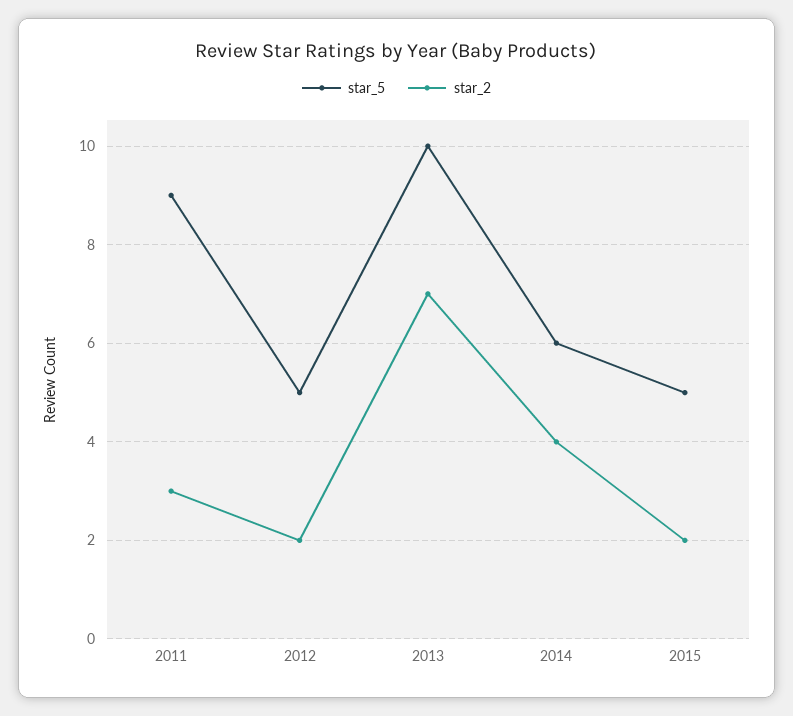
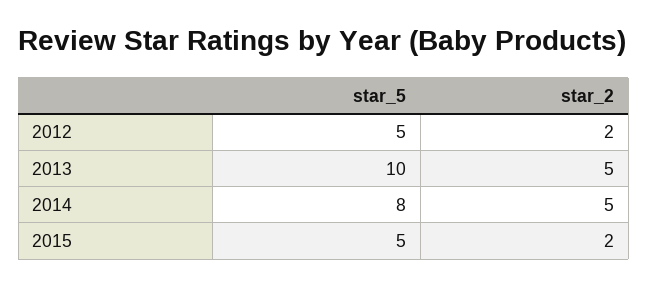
  {
    "star_5": {
-     "2011": 9,
      "2012": 5,
      "2013": 10,
-     "2014": 6,
+     "2014": 8,
      "2015": 5
    },
    "star_2": {
-     "2011": 3,
      "2012": 2,
-     "2013": 7,
+     "2013": 5,
-     "2014": 4,
+     "2014": 5,
      "2015": 2
    }
  }

